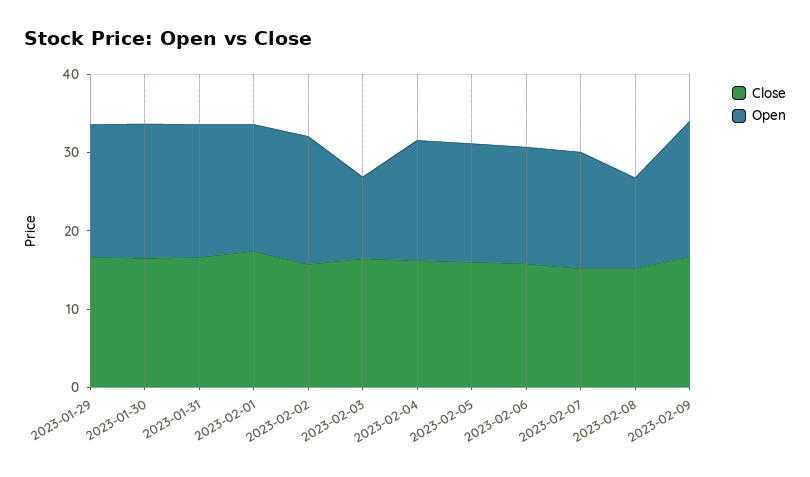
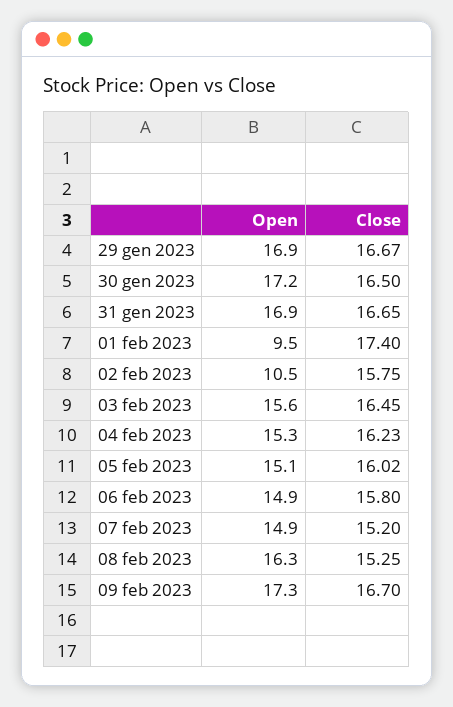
  {
    "Close": {
      "2023-01-29": 16.67,
      "2023-01-30": 16.5,
      "2023-01-31": 16.65,
      "2023-02-01": 17.4,
      "2023-02-02": 15.75,
      "2023-02-03": 16.45,
      "2023-02-04": 16.23,
      "2023-02-05": 16.02,
      "2023-02-06": 15.8,
      "2023-02-07": 15.2,
      "2023-02-08": 15.25,
      "2023-02-09": 16.7
    },
    "Open": {
      "2023-01-29": 16.9,
      "2023-01-30": 17.2,
      "2023-01-31": 16.9,
-     "2023-02-01": 16,
+     "2023-02-01": 9.5,
-     "2023-02-02": 16,
+     "2023-02-02": 10.5,
-     "2023-02-03": 10,
+     "2023-02-03": 15.6,
      "2023-02-04": 15.3,
      "2023-02-05": 15.1,
      "2023-02-06": 14.9,
      "2023-02-07": 14.9,
-     "2023-02-08": 12,
+     "2023-02-08": 16.3,
      "2023-02-09": 17.3
    }
  }

